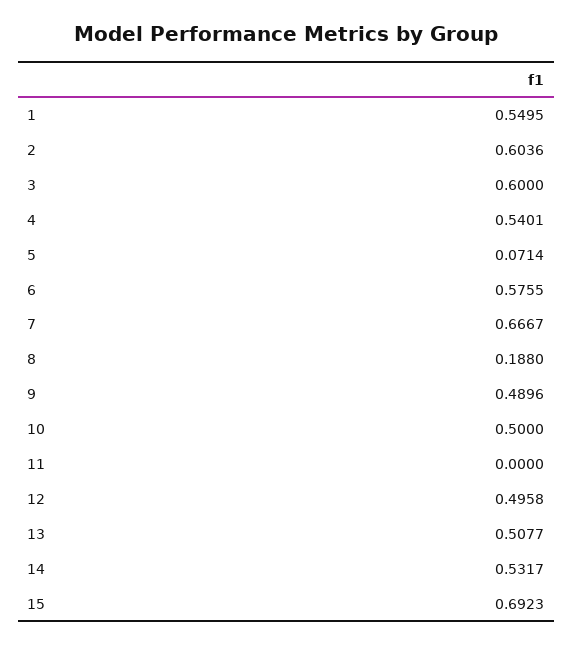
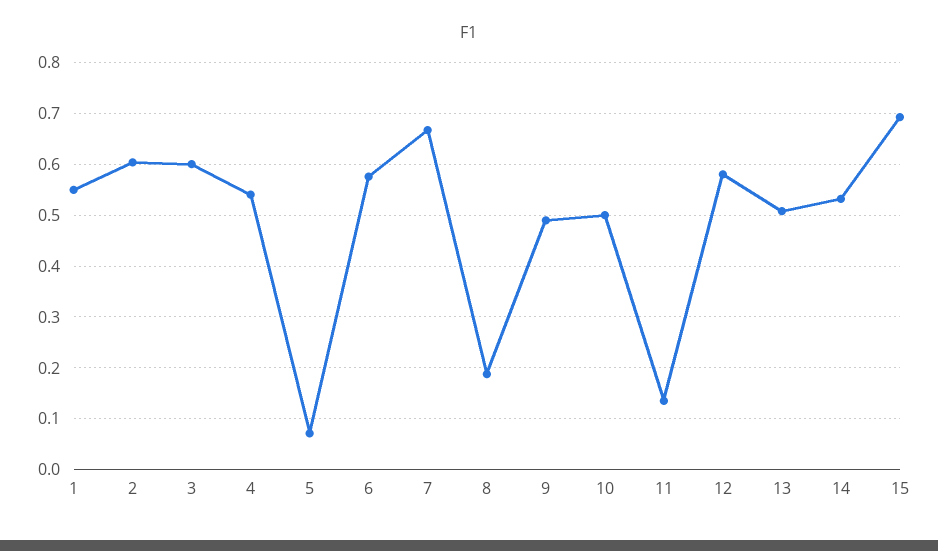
  {
    "1": 0.5495,
    "2": 0.6036,
    "3": 0.6,
    "4": 0.5401,
    "5": 0.0714,
    "6": 0.5755,
    "7": 0.6667,
    "8": 0.188,
    "9": 0.4896,
    "10": 0.5,
-   "11": 0,
+   "11": 0.14,
-   "12": 0.4958,
+   "12": 0.58,
    "13": 0.5077,
    "14": 0.5317,
    "15": 0.6923
  }

